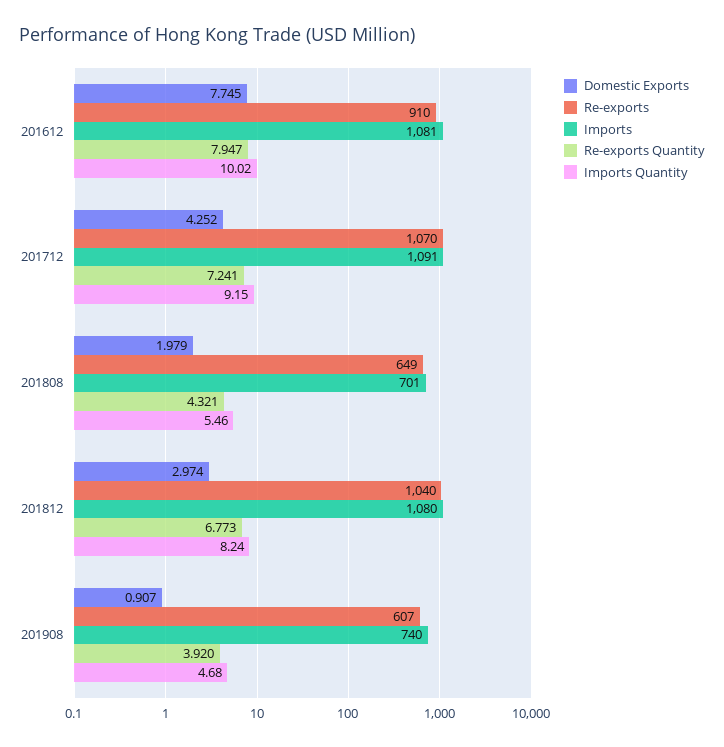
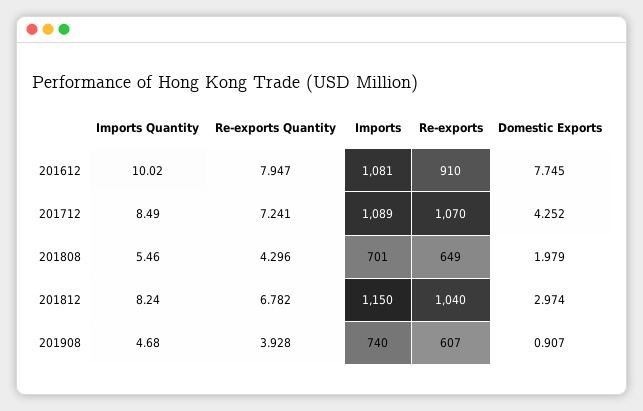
  {
    "Domestic Exports": {
      "201612": 7.745,
      "201712": 4.252,
      "201808": 1.979,
      "201812": 2.974,
      "201908": 0.907
    },
    "Re-exports": {
      "201612": 910,
      "201712": 1070,
      "201808": 649,
      "201812": 1040,
      "201908": 607
    },
    "Imports": {
      "201612": 1081,
-     "201712": 1091,
+     "201712": 1089,
      "201808": 701,
-     "201812": 1080,
+     "201812": 1150,
      "201908": 740
    },
    "Re-exports Quantity": {
      "201612": 7.947,
      "201712": 7.241,
-     "201808": 4.321,
+     "201808": 4.296,
-     "201812": 6.773,
+     "201812": 6.782,
-     "201908": 3.92
+     "201908": 3.928
    },
    "Imports Quantity": {
      "201612": 10.02,
-     "201712": 9.15,
+     "201712": 8.49,
      "201808": 5.46,
      "201812": 8.24,
      "201908": 4.68
    }
  }

